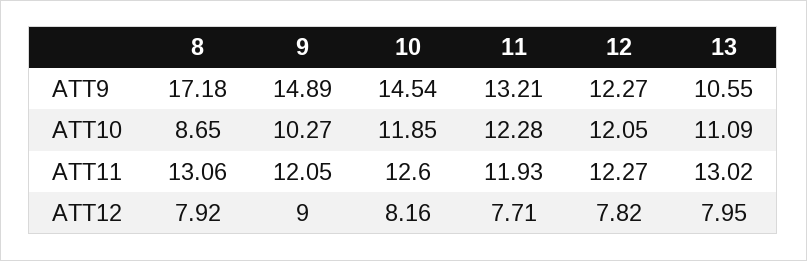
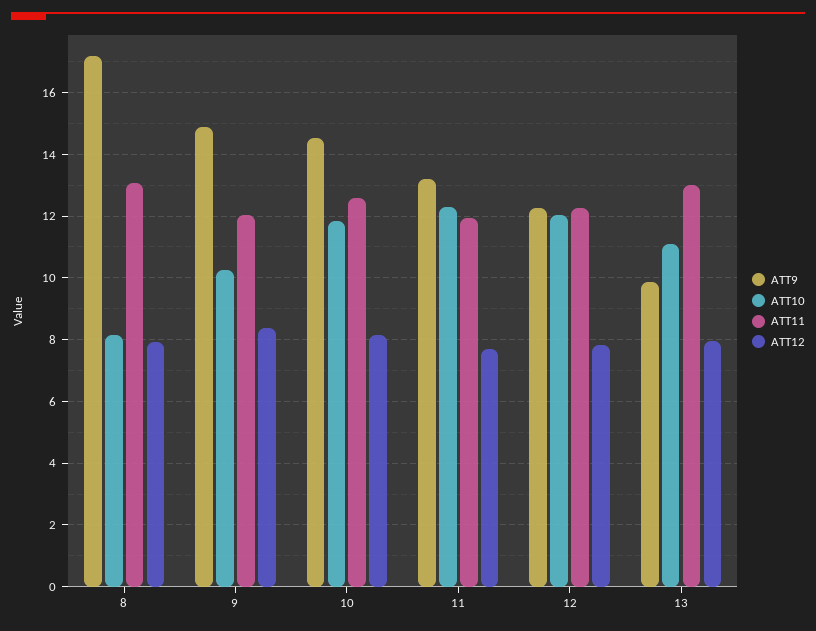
  {
    "ATT9": {
      "8": 17.18,
      "9": 14.89,
      "10": 14.54,
      "11": 13.21,
      "12": 12.27,
-     "13": 10.55
+     "13": 9.8
    },
    "ATT10": {
-     "8": 8.65,
+     "8": 8.2,
      "9": 10.27,
      "10": 11.85,
      "11": 12.28,
      "12": 12.05,
      "13": 11.09
    },
    "ATT11": {
      "8": 13.06,
      "9": 12.05,
      "10": 12.6,
      "11": 11.93,
      "12": 12.27,
      "13": 13.02
    },
    "ATT12": {
      "8": 7.92,
-     "9": 9,
+     "9": 8.4,
      "10": 8.16,
      "11": 7.71,
      "12": 7.82,
      "13": 7.95
    }
  }

